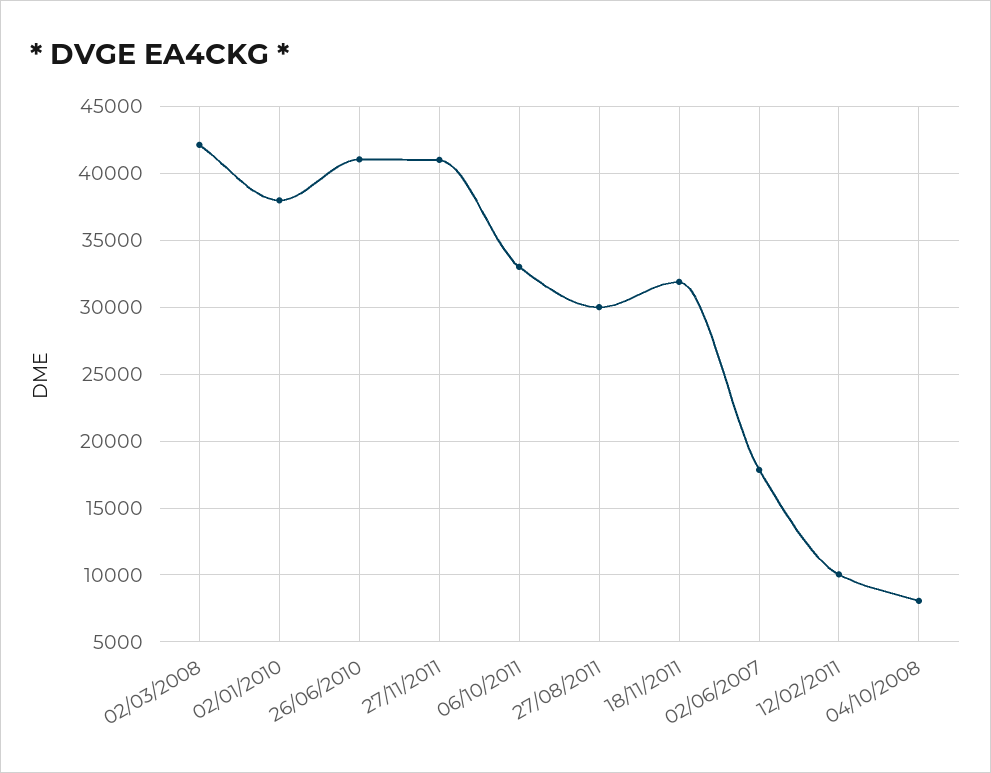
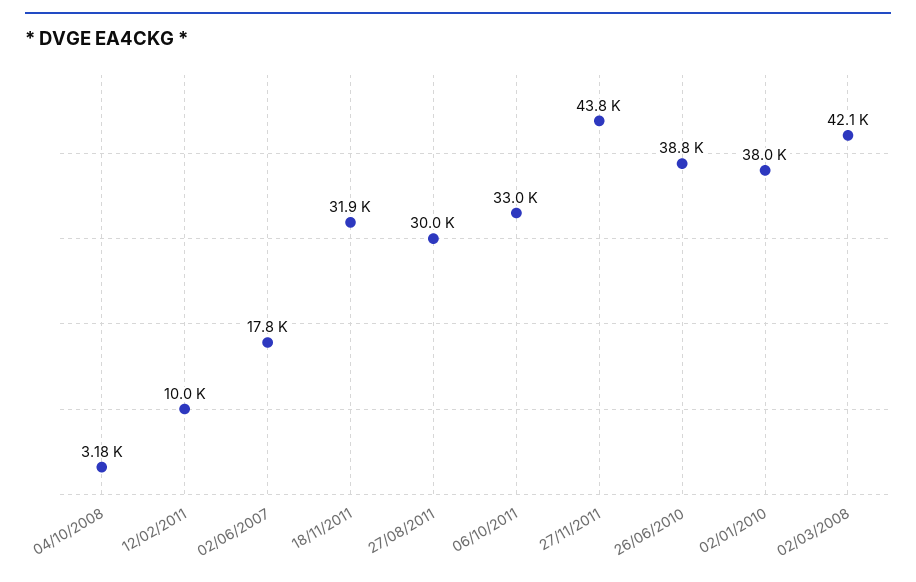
  {
    "02/03/2008": 42100,
    "02/01/2010": 38000,
-   "26/06/2010": 41000,
+   "26/06/2010": 38800,
-   "27/11/2011": 41000,
+   "27/11/2011": 43800,
    "06/10/2011": 33000,
    "27/08/2011": 30000,
    "18/11/2011": 31900,
    "02/06/2007": 17800,
    "12/02/2011": 10000,
-   "04/10/2008": 8000
+   "04/10/2008": 3180
  }

